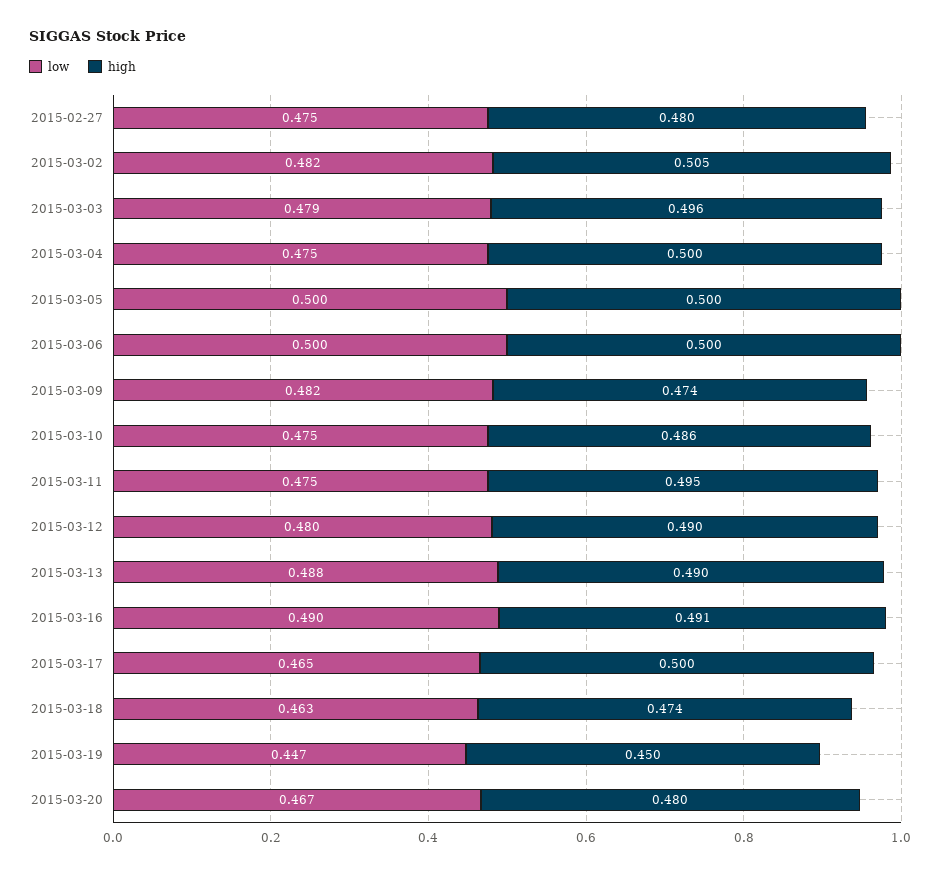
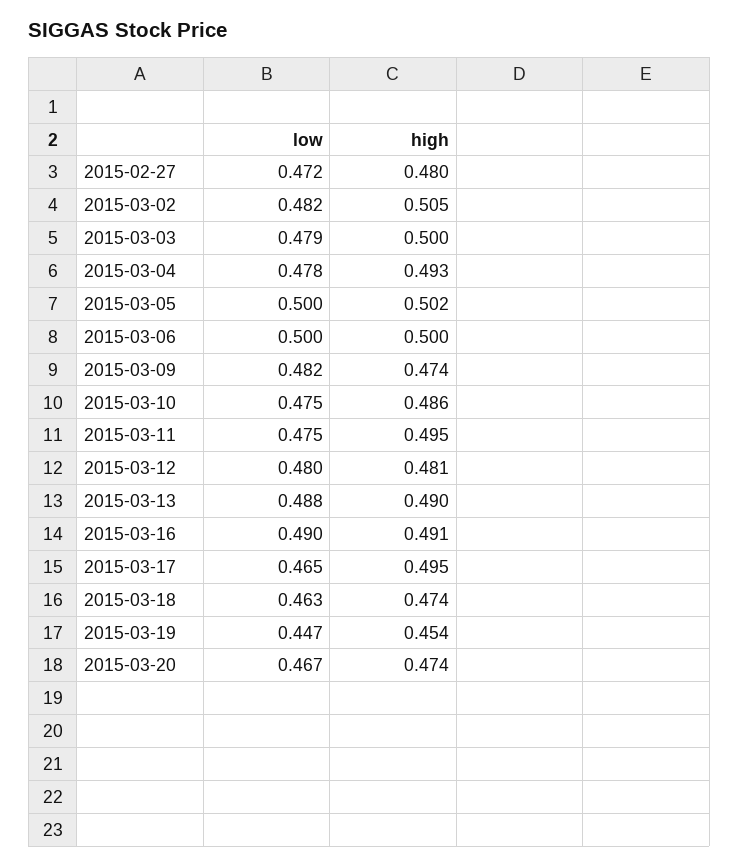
  {
    "low": {
-     "2015-02-27": 0.475,
+     "2015-02-27": 0.472,
      "2015-03-02": 0.482,
      "2015-03-03": 0.479,
-     "2015-03-04": 0.475,
+     "2015-03-04": 0.478,
      "2015-03-05": 0.5,
      "2015-03-06": 0.5,
      "2015-03-09": 0.482,
      "2015-03-10": 0.475,
      "2015-03-11": 0.475,
      "2015-03-12": 0.48,
      "2015-03-13": 0.488,
      "2015-03-16": 0.49,
      "2015-03-17": 0.465,
      "2015-03-18": 0.463,
      "2015-03-19": 0.447,
      "2015-03-20": 0.467
    },
    "high": {
      "2015-02-27": 0.48,
      "2015-03-02": 0.505,
-     "2015-03-03": 0.496,
+     "2015-03-03": 0.5,
-     "2015-03-04": 0.5,
+     "2015-03-04": 0.493,
-     "2015-03-05": 0.5,
+     "2015-03-05": 0.502,
      "2015-03-06": 0.5,
      "2015-03-09": 0.474,
      "2015-03-10": 0.486,
      "2015-03-11": 0.495,
-     "2015-03-12": 0.49,
+     "2015-03-12": 0.481,
      "2015-03-13": 0.49,
      "2015-03-16": 0.491,
-     "2015-03-17": 0.5,
+     "2015-03-17": 0.495,
      "2015-03-18": 0.474,
-     "2015-03-19": 0.45,
+     "2015-03-19": 0.454,
-     "2015-03-20": 0.48
+     "2015-03-20": 0.474
    }
  }

